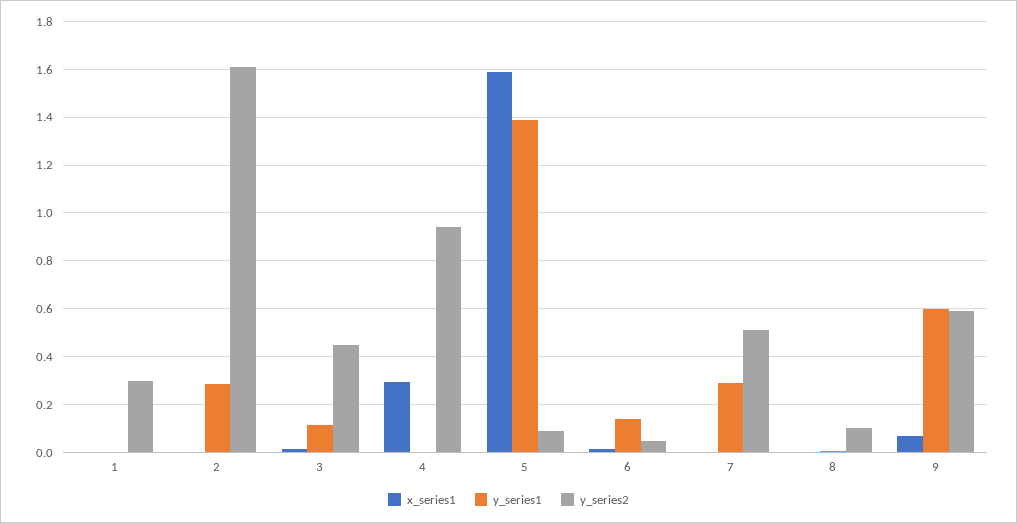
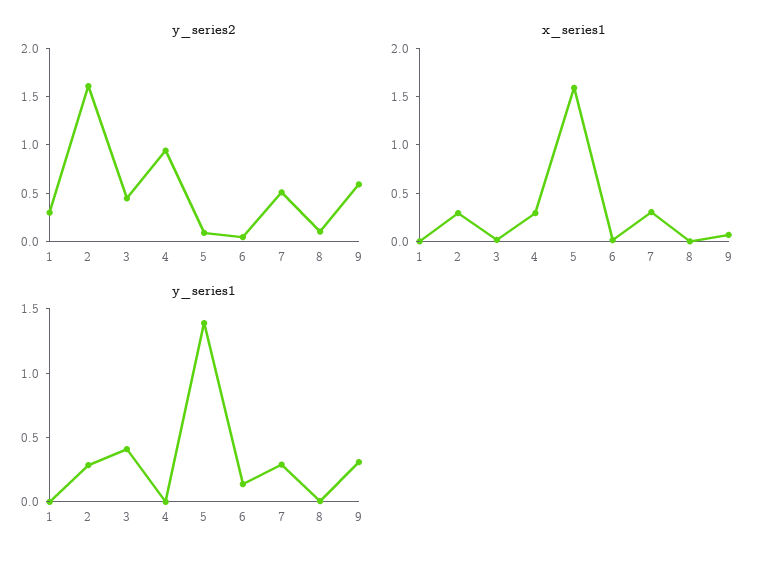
  {
    "x_series1": {
      "1": 0,
-     "2": 0,
+     "2": 0.3,
      "3": 0,
      "4": 0.3,
      "5": 1.6,
      "6": 0,
-     "7": 0,
+     "7": 0.3,
      "8": 0,
      "9": 0.05
    },
    "y_series1": {
      "1": 0,
      "2": 0.3,
-     "3": 0.1,
+     "3": 0.4,
      "4": 0,
      "5": 1.4,
      "6": 0.15,
      "7": 0.3,
      "8": 0,
-     "9": 0.6
+     "9": 0.3
    },
    "y_series2": {
      "1": 0.3,
      "2": 1.6,
      "3": 0.45,
      "4": 0.95,
      "5": 0.1,
      "6": 0.05,
      "7": 0.5,
      "8": 0.1,
      "9": 0.6
    }
  }

